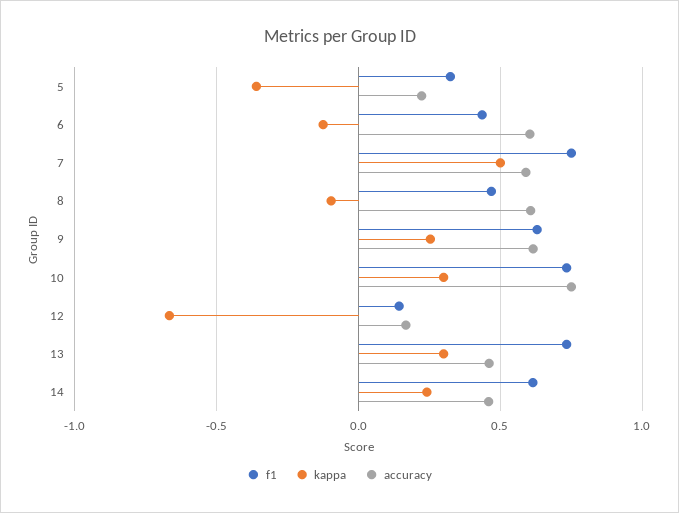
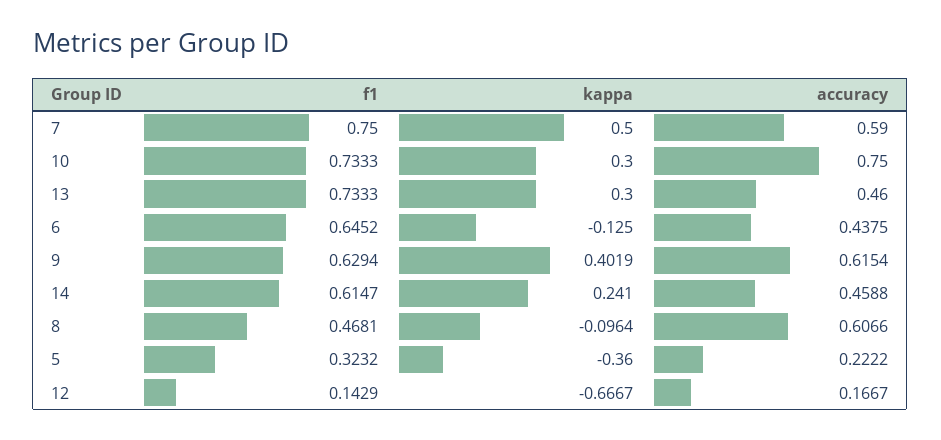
  {
    "f1": {
      "5": 0.3232,
-     "6": 0.45,
+     "6": 0.6452,
      "7": 0.75,
      "8": 0.4681,
      "9": 0.6294,
      "10": 0.7333,
      "12": 0.1429,
      "13": 0.7333,
      "14": 0.6147
    },
    "kappa": {
      "5": -0.36,
      "6": -0.125,
      "7": 0.5,
      "8": -0.0964,
-     "9": 0.25,
+     "9": 0.4019,
      "10": 0.3,
      "12": -0.6667,
      "13": 0.3,
      "14": 0.241
    },
    "accuracy": {
      "5": 0.2222,
-     "6": 0.6,
+     "6": 0.4375,
      "7": 0.59,
      "8": 0.6066,
      "9": 0.6154,
      "10": 0.75,
      "12": 0.1667,
      "13": 0.46,
      "14": 0.4588
    }
  }

